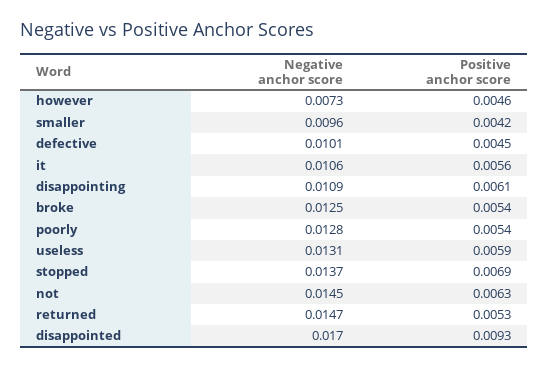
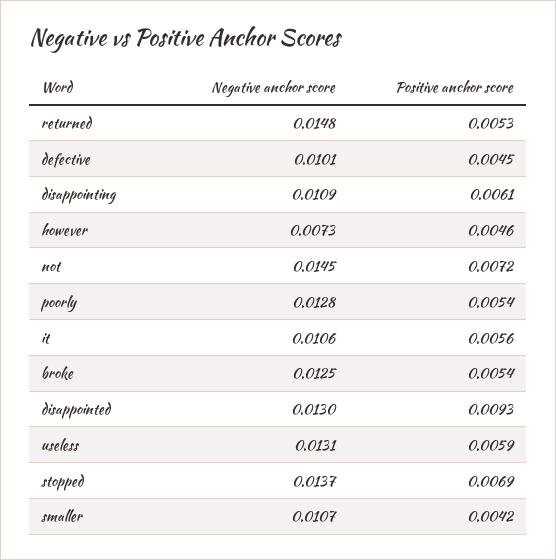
  {
    "Negative anchor score": {
      "however": 0.0073,
-     "smaller": 0.0096,
+     "smaller": 0.0107,
      "defective": 0.0101,
      "it": 0.0106,
      "disappointing": 0.0109,
      "broke": 0.0125,
      "poorly": 0.0128,
      "useless": 0.0131,
      "stopped": 0.0137,
      "not": 0.0145,
-     "returned": 0.0147,
+     "returned": 0.0148,
-     "disappointed": 0.017
+     "disappointed": 0.013
    },
    "Positive anchor score": {
      "however": 0.0046,
      "smaller": 0.0042,
      "defective": 0.0045,
      "it": 0.0056,
      "disappointing": 0.0061,
      "broke": 0.0054,
      "poorly": 0.0054,
      "useless": 0.0059,
      "stopped": 0.0069,
-     "not": 0.0063,
+     "not": 0.0072,
      "returned": 0.0053,
      "disappointed": 0.0093
    }
  }

